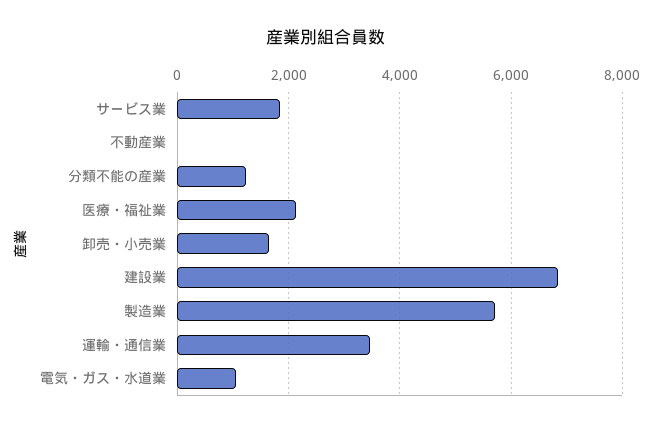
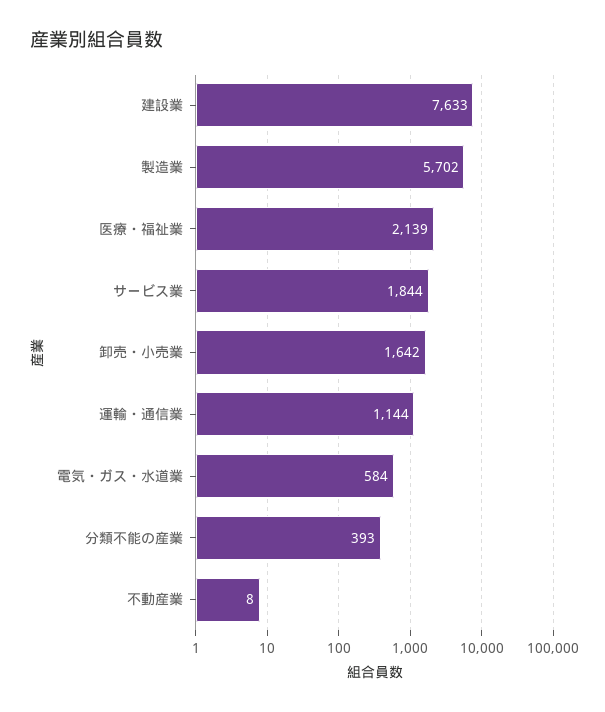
  {
    "サービス業": 1844,
    "不動産業": 8,
-   "分類不能の産業": 1200,
+   "分類不能の産業": 393,
    "医療・福祉業": 2139,
    "卸売・小売業": 1642,
-   "建設業": 6800,
+   "建設業": 7633,
    "製造業": 5702,
-   "運輸・通信業": 3400,
+   "運輸・通信業": 1144,
-   "電気・ガス・水道業": 1000
+   "電気・ガス・水道業": 584
  }

